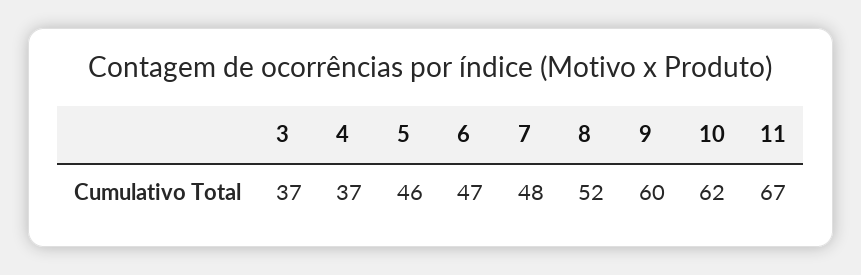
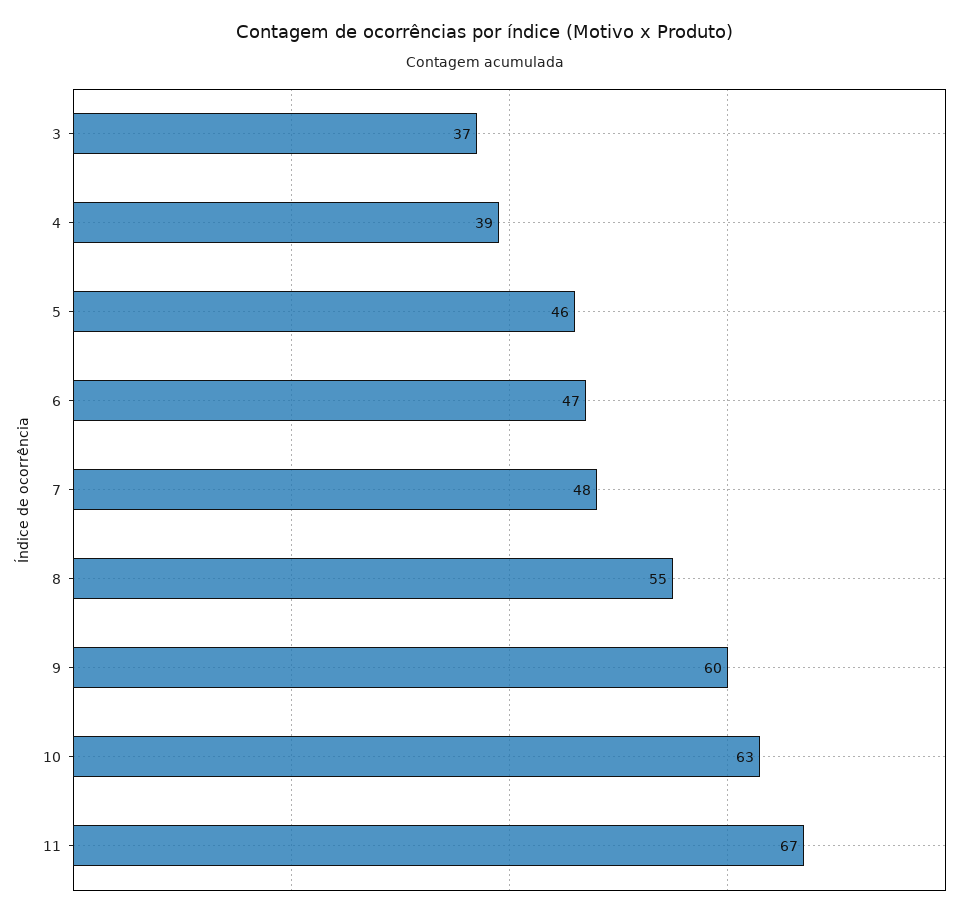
  {
    "3": 37,
-   "4": 37,
+   "4": 39,
    "5": 46,
    "6": 47,
    "7": 48,
-   "8": 52,
+   "8": 55,
    "9": 60,
-   "10": 62,
+   "10": 63,
    "11": 67
  }

